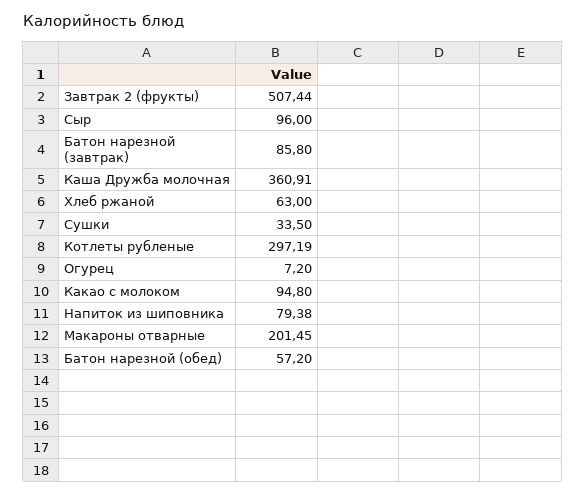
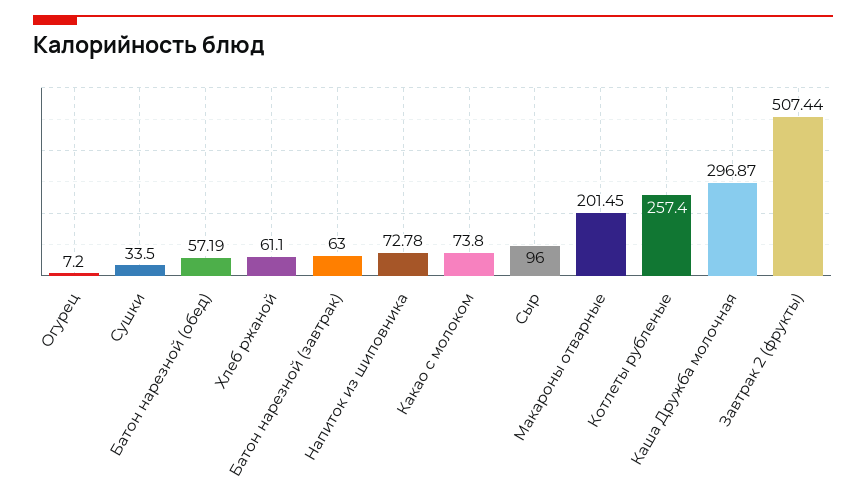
  {
    "Завтрак 2 (фрукты)": 507.44,
    "Сыр": 96,
-   "Батон нарезной (завтрак)": 85.8,
+   "Батон нарезной (завтрак)": 63,
-   "Каша Дружба молочная": 360.91,
+   "Каша Дружба молочная": 296.87,
-   "Хлеб ржаной": 63,
+   "Хлеб ржаной": 61.1,
    "Сушки": 33.5,
-   "Котлеты рубленые": 297.19,
+   "Котлеты рубленые": 257.4,
    "Огурец": 7.2,
-   "Какао с молоком": 94.8,
+   "Какао с молоком": 73.8,
-   "Напиток из шиповника": 79.38,
+   "Напиток из шиповника": 72.78,
    "Макароны отварные": 201.45,
-   "Батон нарезной (обед)": 57.2
+   "Батон нарезной (обед)": 57.19
  }

